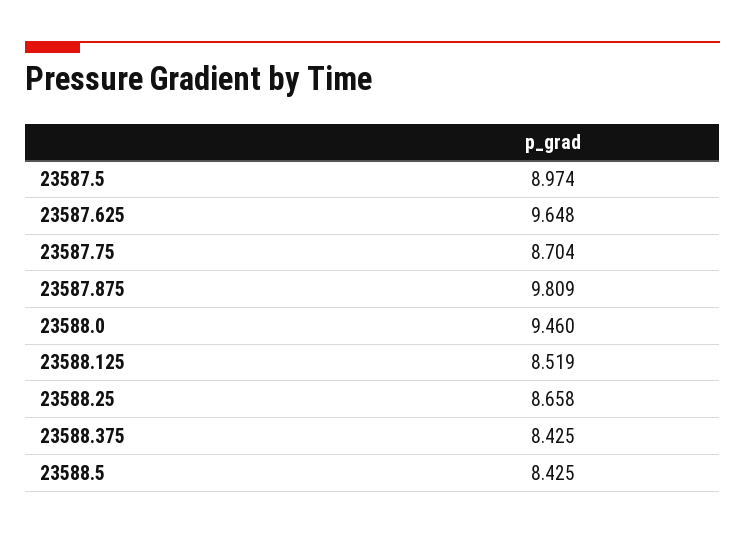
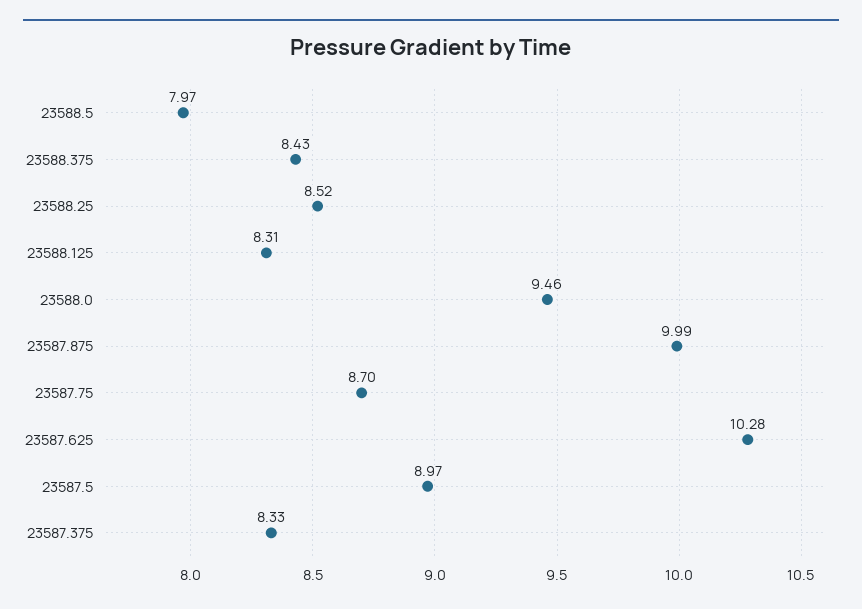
  {
    "23587.5": 8.974,
-   "23587.625": 9.648,
+   "23587.625": 10.28,
    "23587.75": 8.704,
-   "23587.875": 9.809,
+   "23587.875": 9.99,
    "23588.0": 9.46,
-   "23588.125": 8.519,
+   "23588.125": 8.31,
-   "23588.25": 8.658,
+   "23588.25": 8.52,
    "23588.375": 8.425,
-   "23588.5": 8.425
+   "23588.5": 7.97,
+   "23587.375": 8.33
  }

